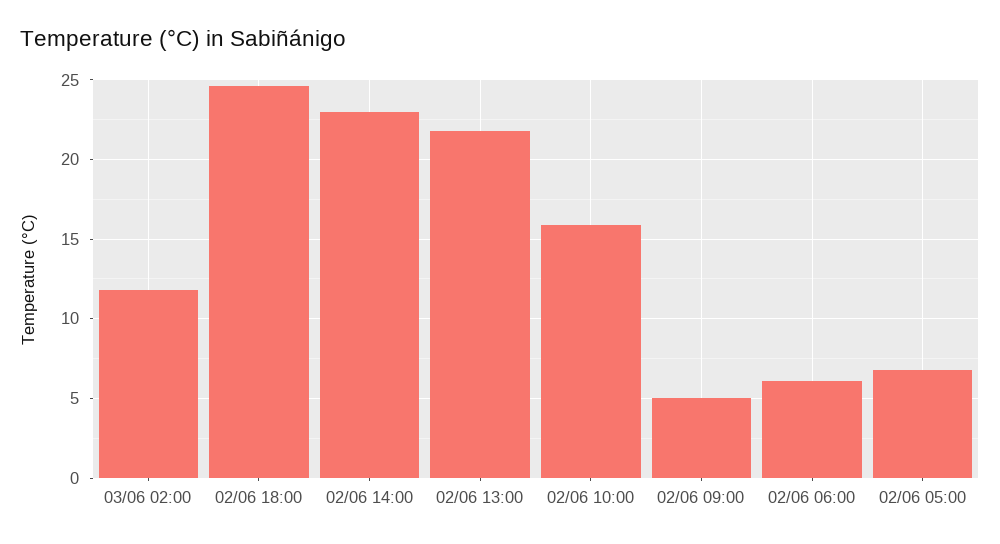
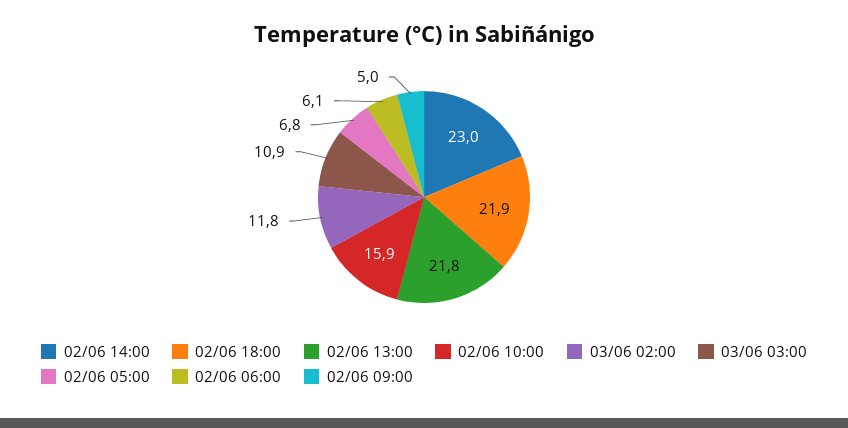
  {
    "03/06 02:00": 11.8,
-   "02/06 18:00": 24.5,
+   "02/06 18:00": 21.9,
    "02/06 14:00": 23,
    "02/06 13:00": 21.8,
    "02/06 10:00": 15.9,
    "02/06 09:00": 5,
    "02/06 06:00": 6.1,
-   "02/06 05:00": 6.8
+   "02/06 05:00": 6.8,
+   "03/06 03:00": 10.9
  }

